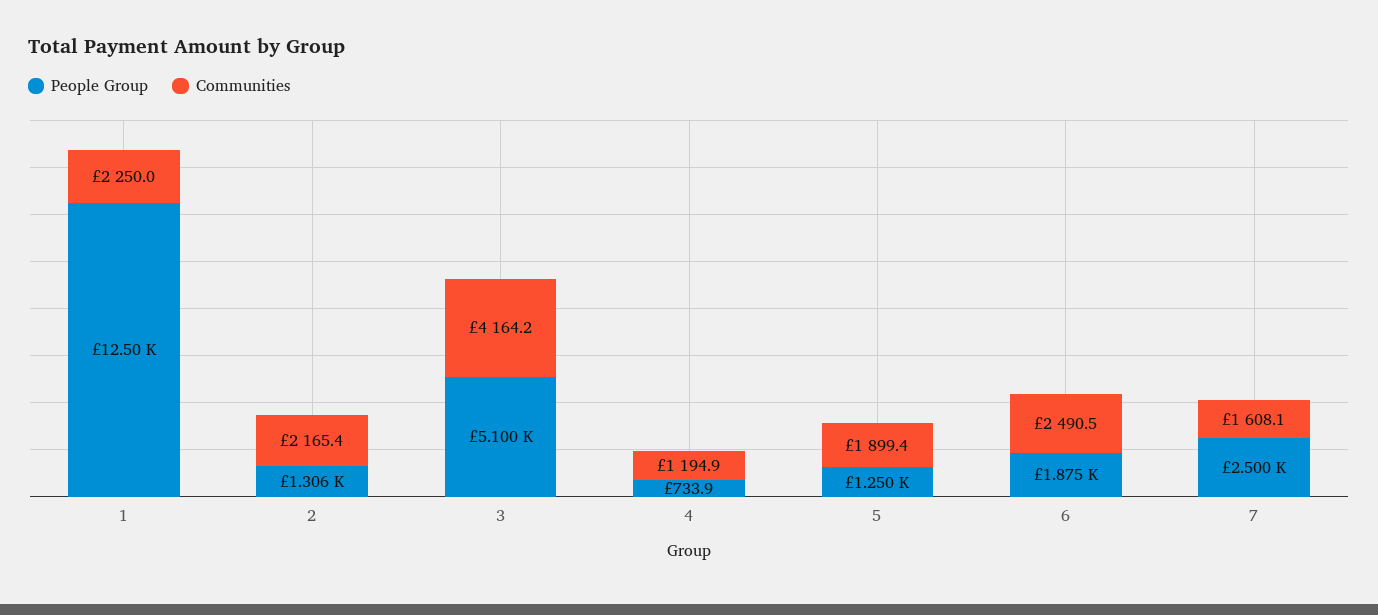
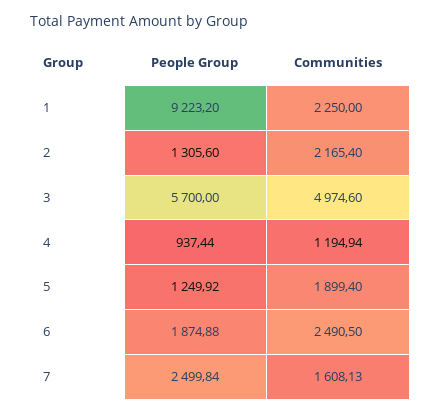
  {
    "People Group": {
-     "1": 12500,
+     "1": 9223.2,
      "2": 1305.6,
-     "3": 5100,
+     "3": 5700,
-     "4": 733.9,
+     "4": 937.44,
      "5": 1249.92,
      "6": 1874.88,
      "7": 2499.84
    },
    "Communities": {
      "1": 2250,
      "2": 2165.4,
-     "3": 4164.2,
+     "3": 4974.6,
      "4": 1194.94,
      "5": 1899.4,
      "6": 2490.5,
      "7": 1608.13
    }
  }

